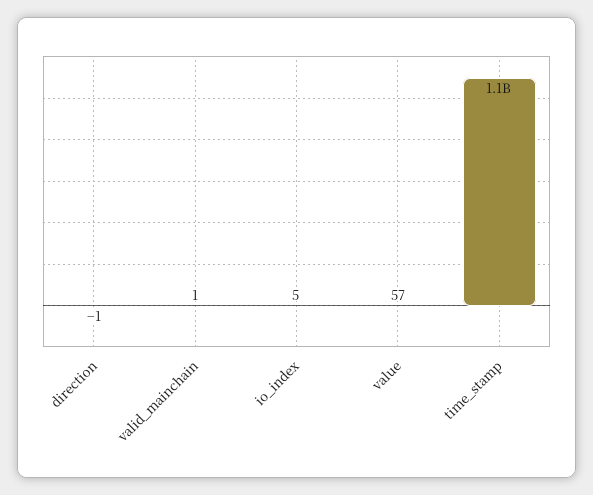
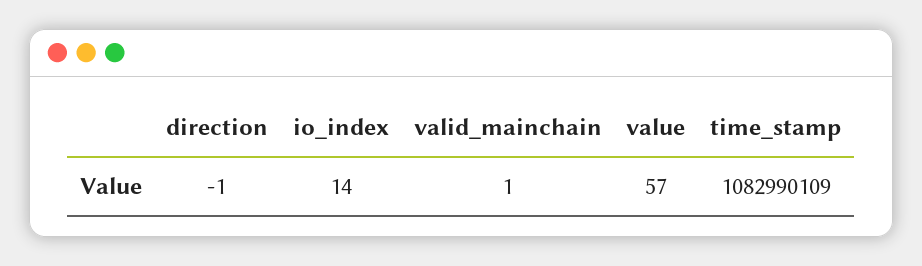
  {
    "direction": -1,
    "valid_mainchain": 1,
-   "io_index": 5,
+   "io_index": 14,
    "value": 57,
    "time_stamp": 1082990109
  }

